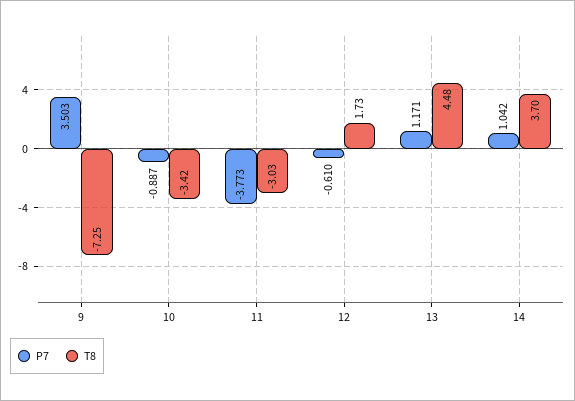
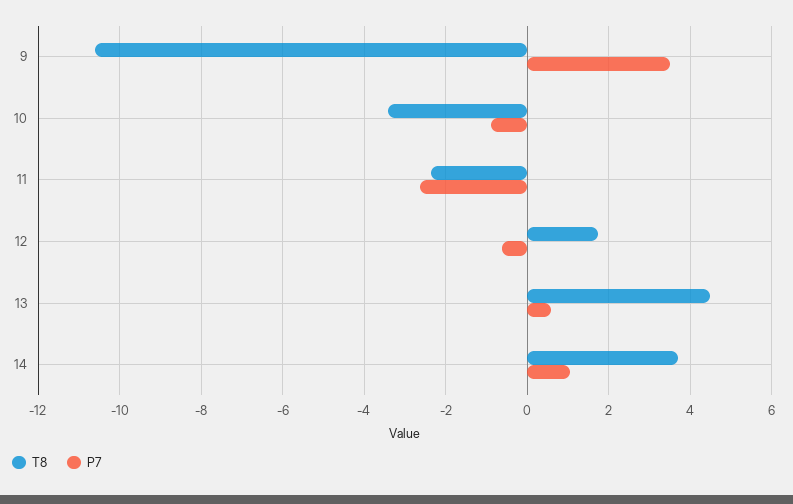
  {
    "P7": {
      "9": 3.503,
      "10": -0.887,
-     "11": -3.773,
+     "11": -2.6,
      "12": -0.61,
-     "13": 1.171,
+     "13": 0.6,
      "14": 1.042
    },
    "T8": {
-     "9": -7.25,
+     "9": -10.6,
      "10": -3.42,
-     "11": -3.03,
+     "11": -2.4,
      "12": 1.73,
      "13": 4.48,
      "14": 3.7
    }
  }

